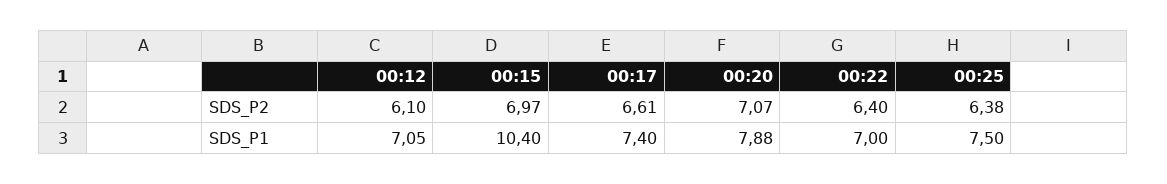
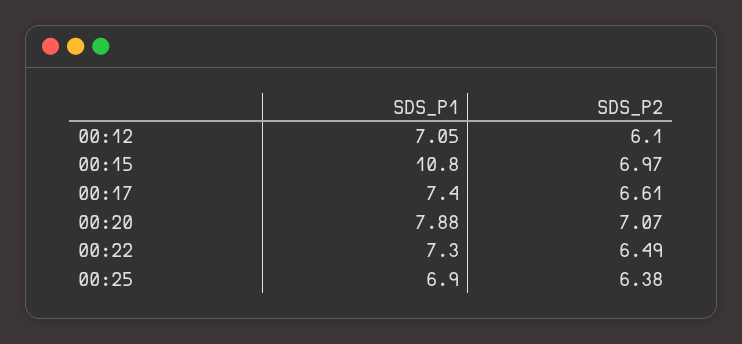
  {
    "00:12": {
      "SDS_P2": 6.1,
      "SDS_P1": 7.05
    },
    "00:15": {
      "SDS_P2": 6.97,
-     "SDS_P1": 10.4
+     "SDS_P1": 10.8
    },
    "00:17": {
      "SDS_P2": 6.61,
      "SDS_P1": 7.4
    },
    "00:20": {
      "SDS_P2": 7.07,
      "SDS_P1": 7.88
    },
    "00:22": {
-     "SDS_P2": 6.4,
+     "SDS_P2": 6.49,
-     "SDS_P1": 7
+     "SDS_P1": 7.3
    },
    "00:25": {
      "SDS_P2": 6.38,
-     "SDS_P1": 7.5
+     "SDS_P1": 6.9
    }
  }

